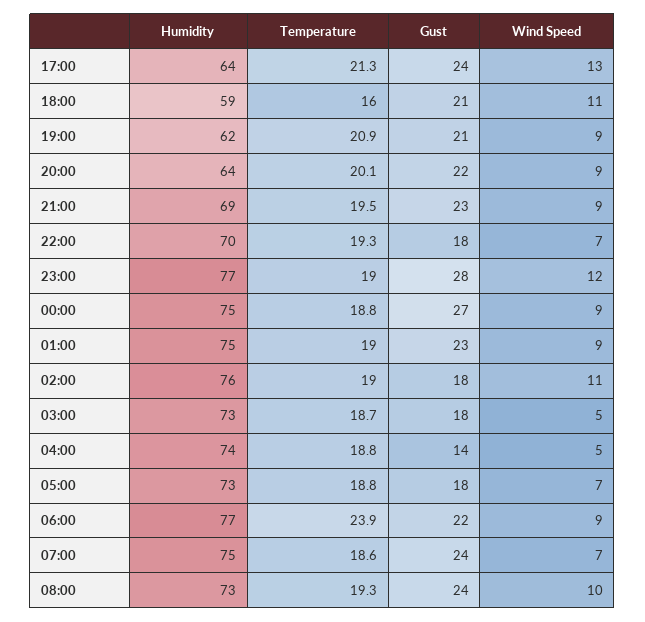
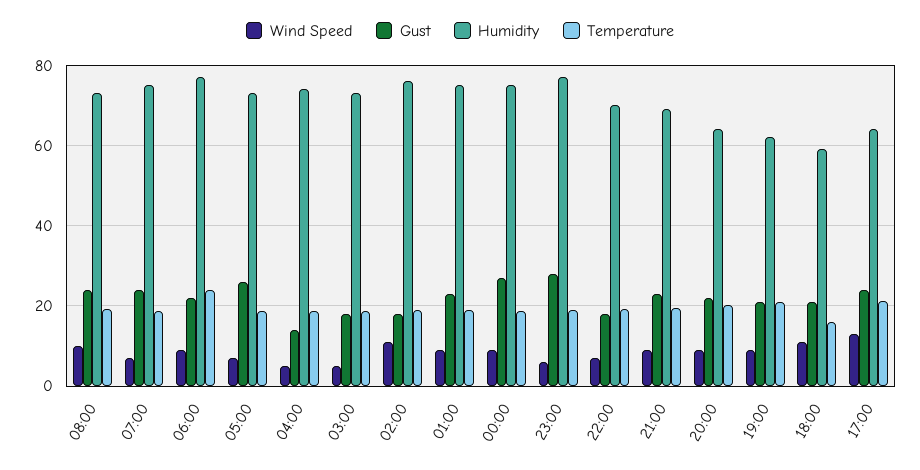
  {
    "Humidity": {
      "17:00": 64,
      "18:00": 59,
      "19:00": 62,
      "20:00": 64,
      "21:00": 69,
      "22:00": 70,
      "23:00": 77,
      "00:00": 75,
      "01:00": 75,
      "02:00": 76,
      "03:00": 73,
      "04:00": 74,
      "05:00": 73,
      "06:00": 77,
      "07:00": 75,
      "08:00": 73
    },
    "Temperature": {
      "17:00": 21.3,
      "18:00": 16,
      "19:00": 20.9,
      "20:00": 20.1,
      "21:00": 19.5,
      "22:00": 19.3,
      "23:00": 19,
      "00:00": 18.8,
      "01:00": 19,
      "02:00": 19,
      "03:00": 18.7,
      "04:00": 18.8,
      "05:00": 18.8,
      "06:00": 23.9,
      "07:00": 18.6,
      "08:00": 19.3
    },
    "Gust": {
      "17:00": 24,
      "18:00": 21,
      "19:00": 21,
      "20:00": 22,
      "21:00": 23,
      "22:00": 18,
      "23:00": 28,
      "00:00": 27,
      "01:00": 23,
      "02:00": 18,
      "03:00": 18,
      "04:00": 14,
-     "05:00": 18,
+     "05:00": 26,
      "06:00": 22,
      "07:00": 24,
      "08:00": 24
    },
    "Wind Speed": {
      "17:00": 13,
      "18:00": 11,
      "19:00": 9,
      "20:00": 9,
      "21:00": 9,
      "22:00": 7,
-     "23:00": 12,
+     "23:00": 6,
      "00:00": 9,
      "01:00": 9,
      "02:00": 11,
      "03:00": 5,
      "04:00": 5,
      "05:00": 7,
      "06:00": 9,
      "07:00": 7,
      "08:00": 10
    }
  }

